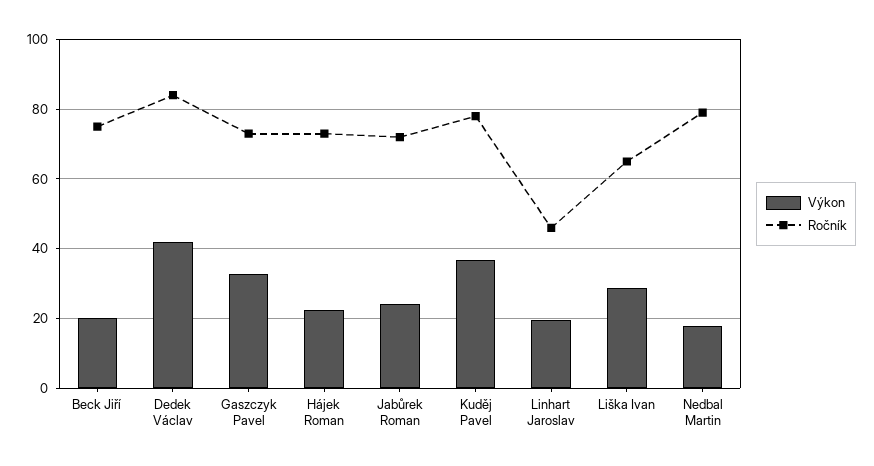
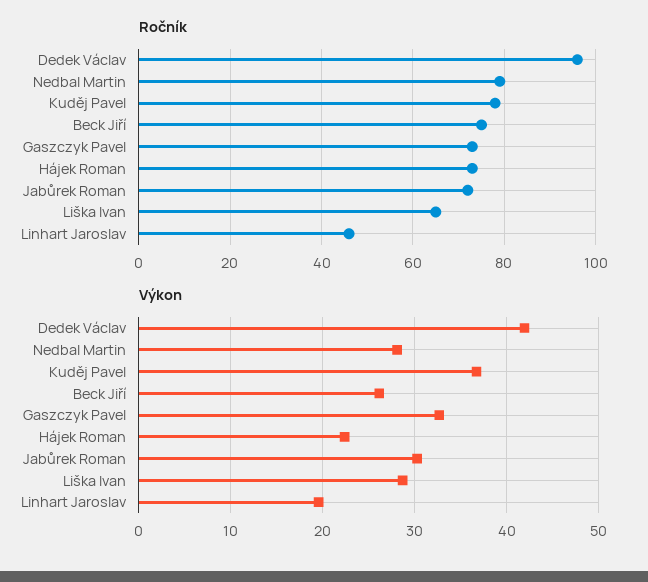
  {
    "Výkon": {
-     "Beck Jiří": 20,
+     "Beck Jiří": 26,
      "Dedek Václav": 42,
      "Gaszczyk Pavel": 33,
      "Hájek Roman": 22,
-     "Jabůrek Roman": 24,
+     "Jabůrek Roman": 30,
      "Kuděj Pavel": 37,
      "Linhart Jaroslav": 20,
      "Liška Ivan": 29,
-     "Nedbal Martin": 18
+     "Nedbal Martin": 28
    },
    "Ročník": {
      "Beck Jiří": 76,
-     "Dedek Václav": 84,
+     "Dedek Václav": 95,
      "Gaszczyk Pavel": 74,
      "Hájek Roman": 74,
      "Jabůrek Roman": 72,
      "Kuděj Pavel": 78,
      "Linhart Jaroslav": 46,
      "Liška Ivan": 66,
      "Nedbal Martin": 80
    }
  }

